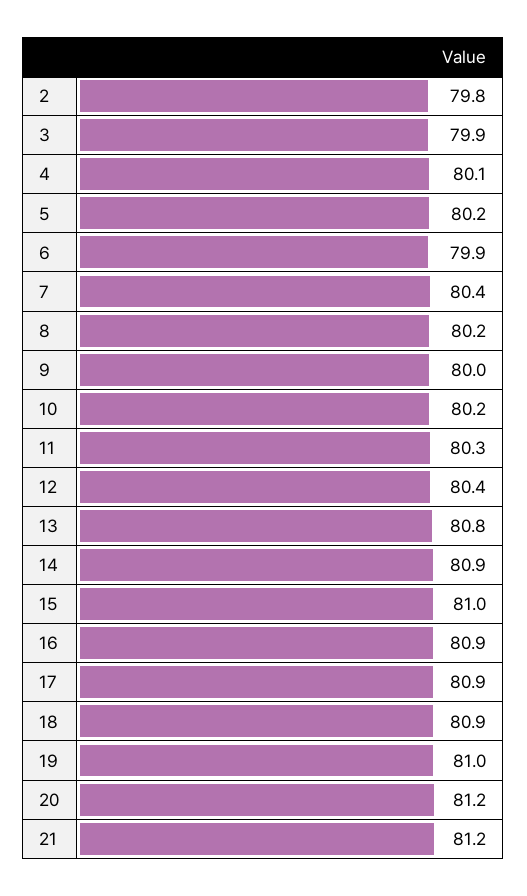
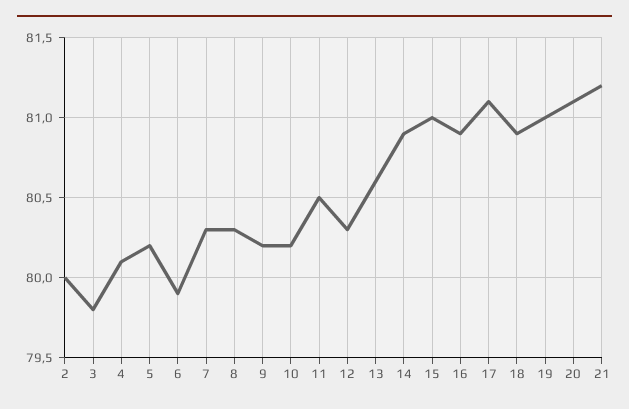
  {
-   "2": 79.8,
+   "2": 80,
-   "3": 79.9,
+   "3": 79.8,
    "4": 80.1,
    "5": 80.2,
    "6": 79.9,
-   "7": 80.4,
+   "7": 80.3,
-   "8": 80.2,
+   "8": 80.3,
-   "9": 80,
+   "9": 80.2,
    "10": 80.2,
-   "11": 80.3,
+   "11": 80.5,
-   "12": 80.4,
+   "12": 80.3,
-   "13": 80.8,
+   "13": 80.6,
    "14": 80.9,
    "15": 81,
    "16": 80.9,
-   "17": 80.9,
+   "17": 81.1,
    "18": 80.9,
    "19": 81,
-   "20": 81.2,
+   "20": 81.1,
    "21": 81.2
  }

